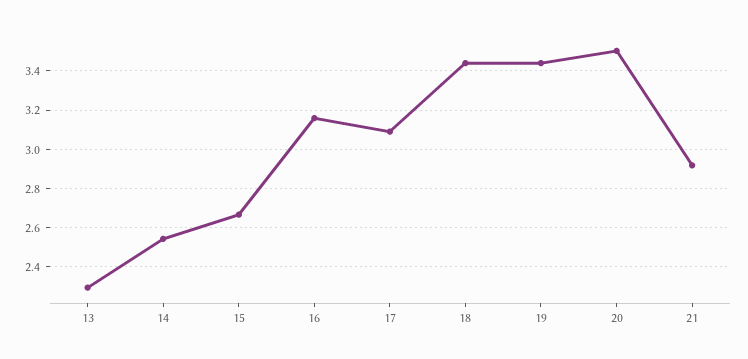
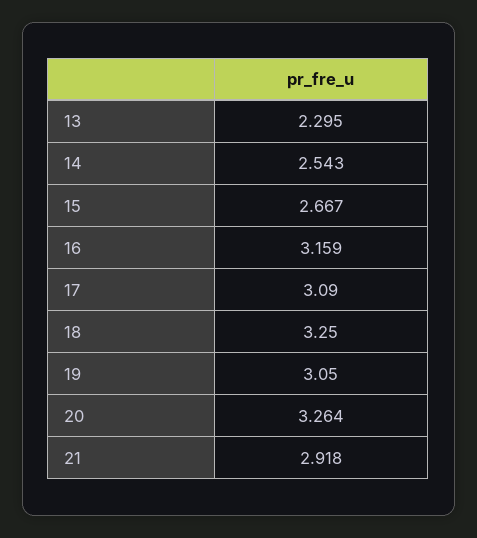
  {
    "13": 2.295,
    "14": 2.543,
    "15": 2.667,
    "16": 3.159,
    "17": 3.09,
-   "18": 3.45,
+   "18": 3.25,
-   "19": 3.45,
+   "19": 3.05,
-   "20": 3.5,
+   "20": 3.264,
    "21": 2.918
  }

